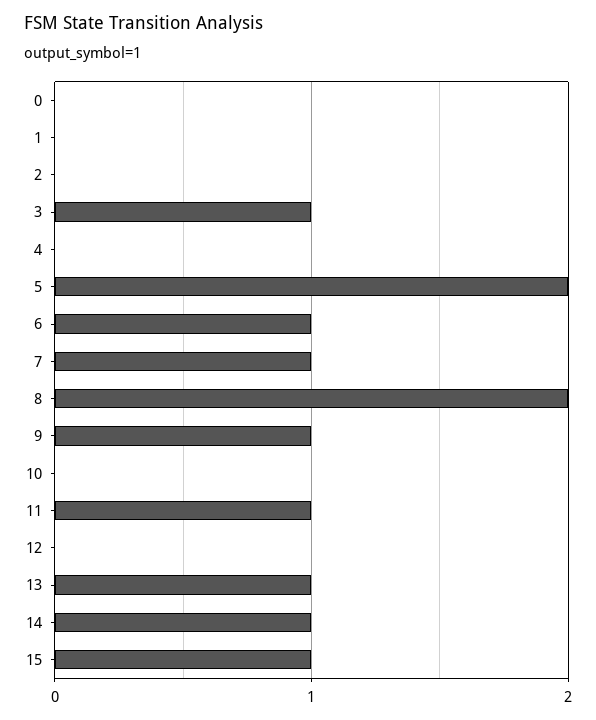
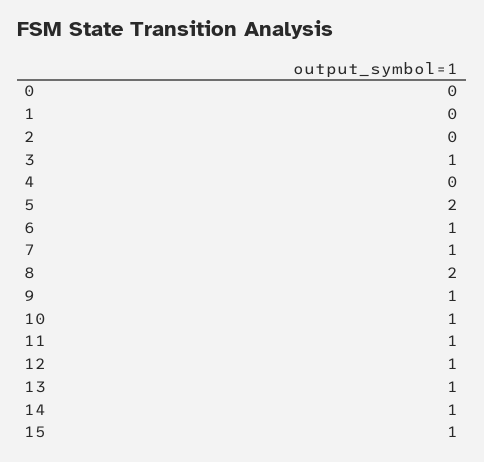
  {
    "0": 0,
    "1": 0,
    "2": 0,
    "3": 1,
    "4": 0,
    "5": 2,
    "6": 1,
    "7": 1,
    "8": 2,
    "9": 1,
-   "10": 0,
+   "10": 1,
    "11": 1,
-   "12": 0,
+   "12": 1,
    "13": 1,
    "14": 1,
    "15": 1
  }

